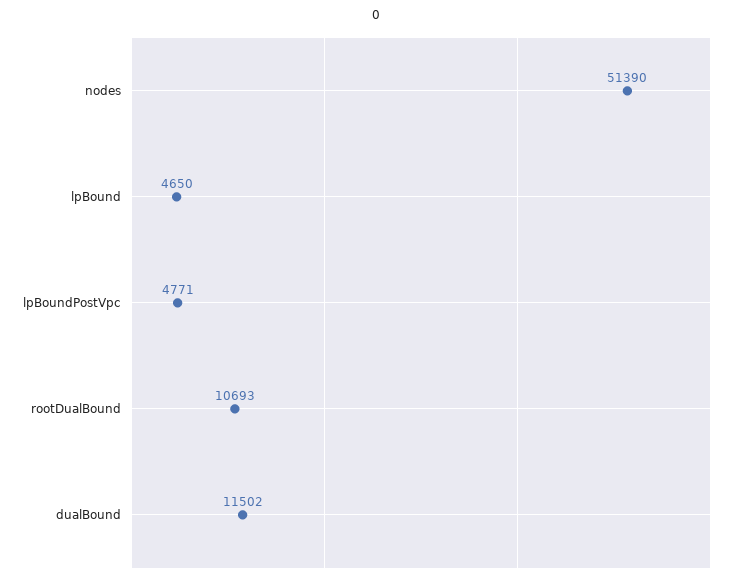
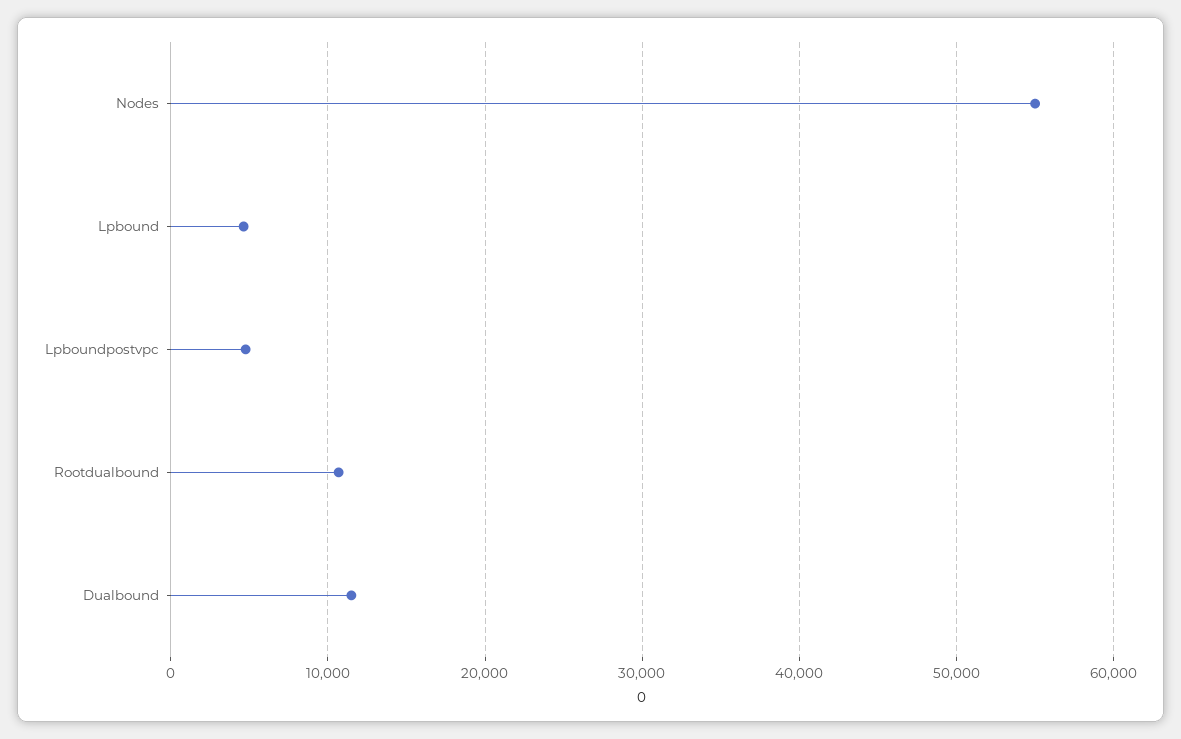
  {
-   "nodes": 51390,
+   "nodes": 55000,
    "lpBound": 4650,
    "lpBoundPostVpc": 4771,
    "rootDualBound": 10693,
    "dualBound": 11502
  }

